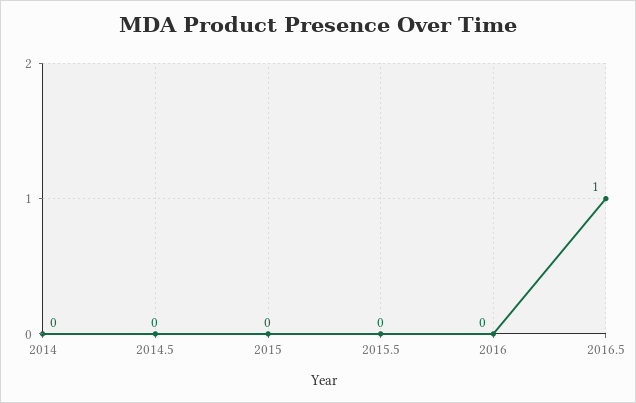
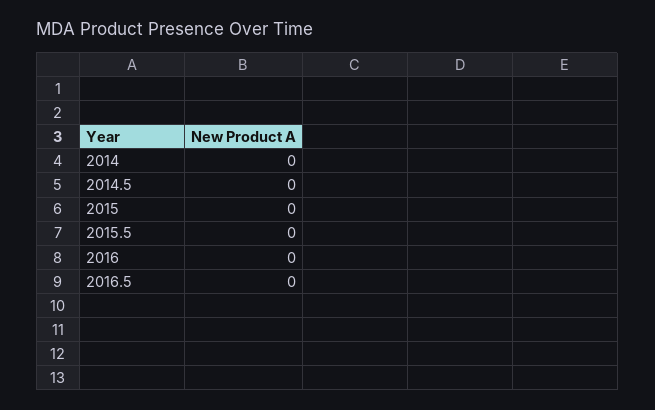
  {
    "2014": 0,
    "2014.5": 0,
    "2015": 0,
    "2015.5": 0,
    "2016": 0,
-   "2016.5": 1
+   "2016.5": 0
  }

